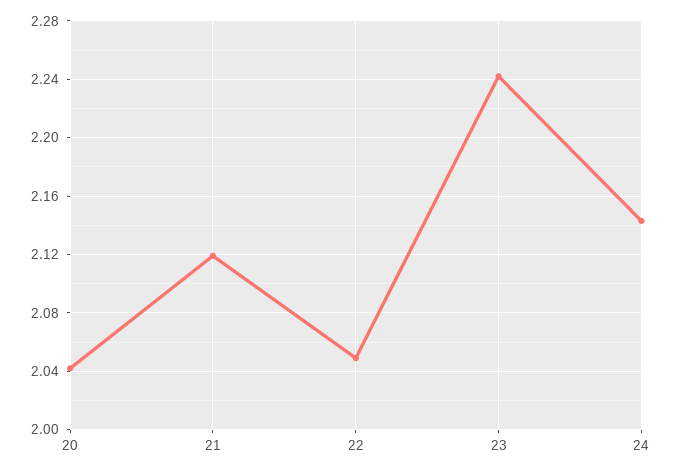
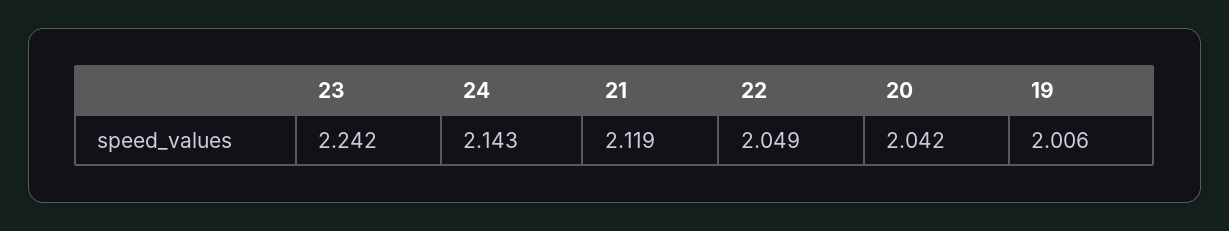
  {
    "20": 2.042,
    "21": 2.119,
    "22": 2.049,
    "23": 2.242,
-   "24": 2.143
+   "24": 2.143,
+   "19": 2.006
  }

